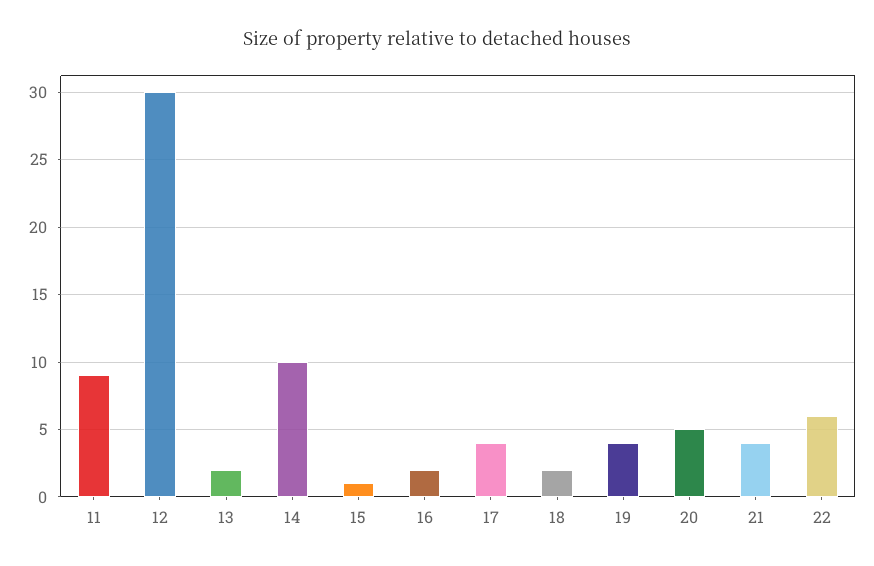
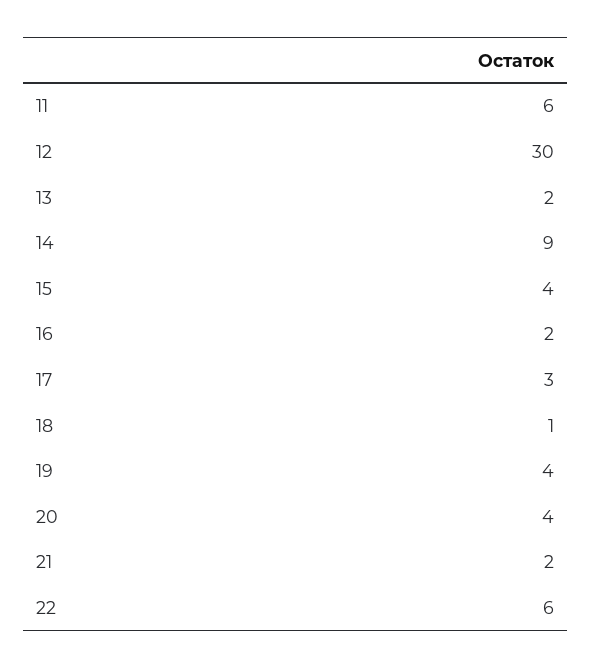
  {
-   "11": 9,
+   "11": 6,
    "12": 30,
    "13": 2,
-   "14": 10,
+   "14": 9,
-   "15": 1,
+   "15": 4,
    "16": 2,
-   "17": 4,
+   "17": 3,
-   "18": 2,
+   "18": 1,
    "19": 4,
-   "20": 5,
+   "20": 4,
-   "21": 4,
+   "21": 2,
    "22": 6
  }

